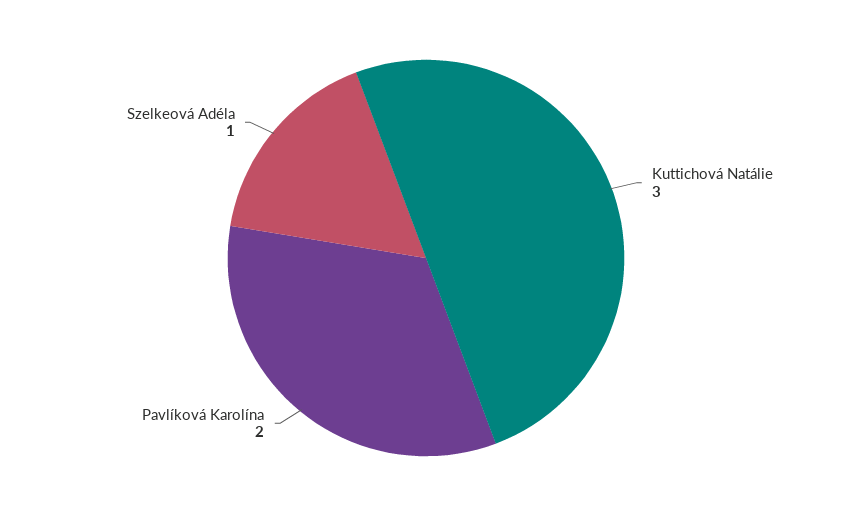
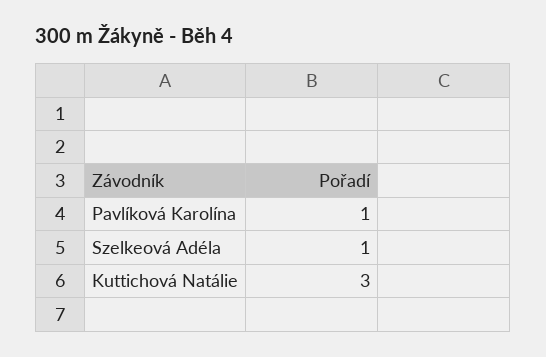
  {
    "Kuttichová Natálie": 3,
-   "Pavlíková Karolína": 2,
+   "Pavlíková Karolína": 1,
    "Szelkeová Adéla": 1
  }

